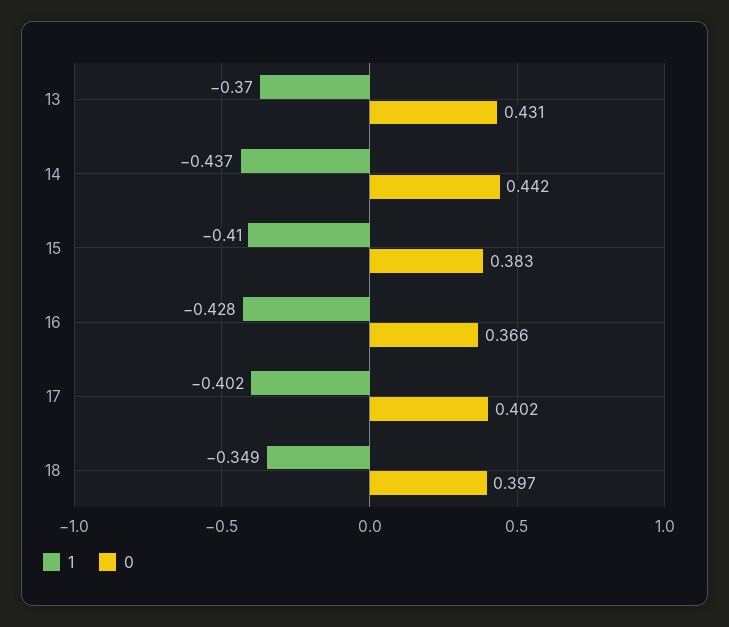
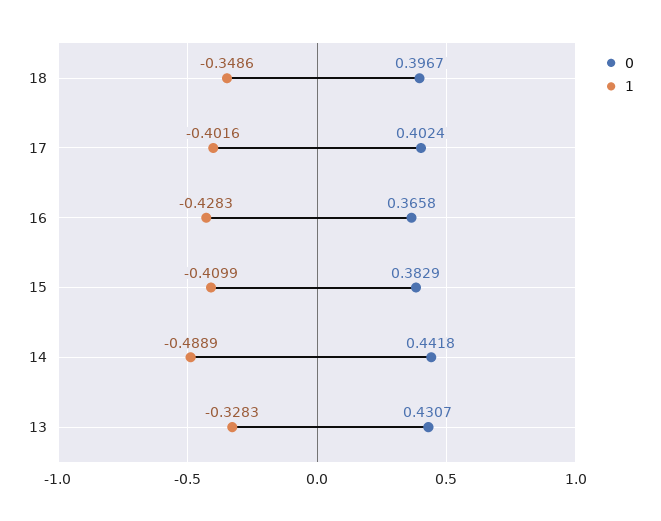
  {
    "1": {
-     "13": -0.37,
+     "13": -0.3283,
-     "14": -0.437,
+     "14": -0.4889,
      "15": -0.4099,
      "16": -0.4283,
      "17": -0.4016,
      "18": -0.3486
    },
    "0": {
      "13": 0.4307,
      "14": 0.4418,
      "15": 0.3829,
      "16": 0.3658,
      "17": 0.4024,
      "18": 0.3967
    }
  }

